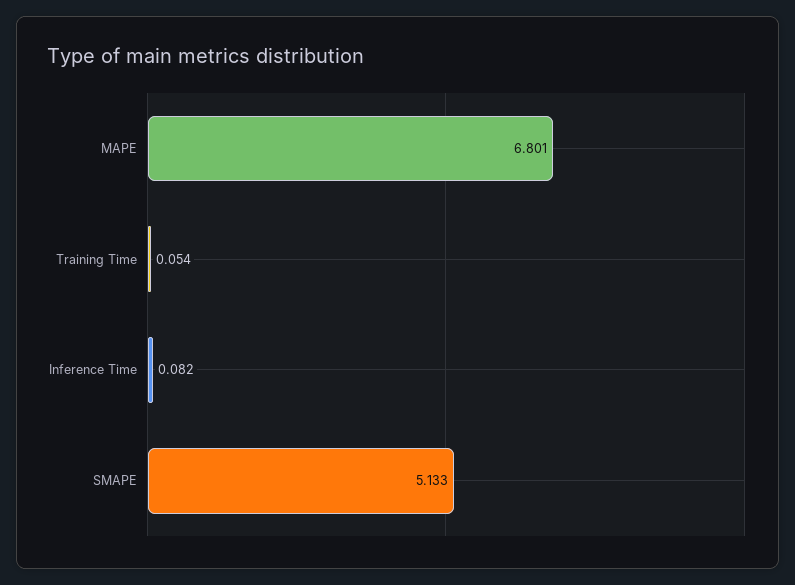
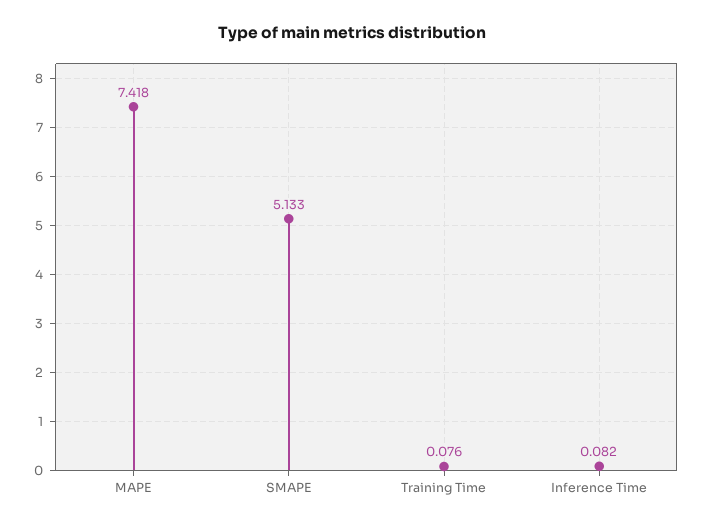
  {
-   "MAPE": 6.801,
+   "MAPE": 7.418,
-   "Training Time": 0.054,
+   "Training Time": 0.076,
    "Inference Time": 0.082,
    "SMAPE": 5.133
  }

